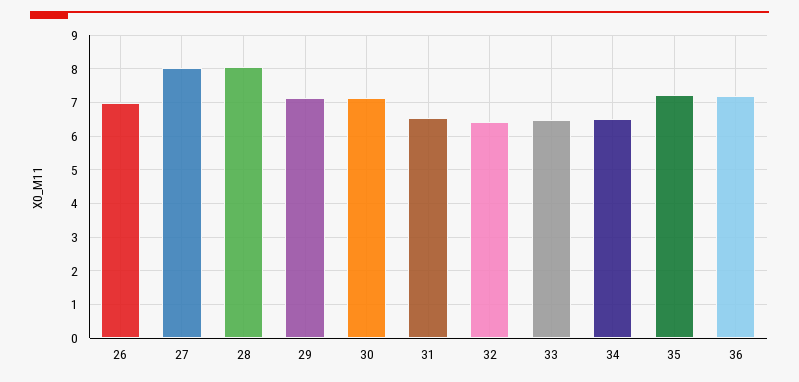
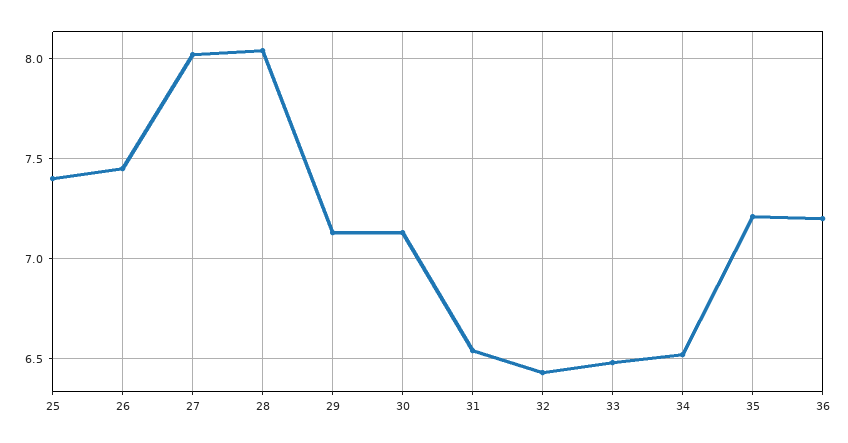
  {
-   "26": 7,
+   "26": 7.45,
    "27": 8,
    "28": 8.05,
    "29": 7.15,
    "30": 7.15,
    "31": 6.55,
    "32": 6.45,
    "33": 6.5,
    "34": 6.5,
    "35": 7.2,
-   "36": 7.2
+   "36": 7.2,
+   "25": 7.4
  }

